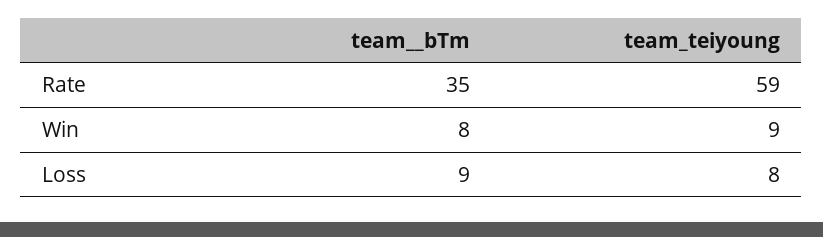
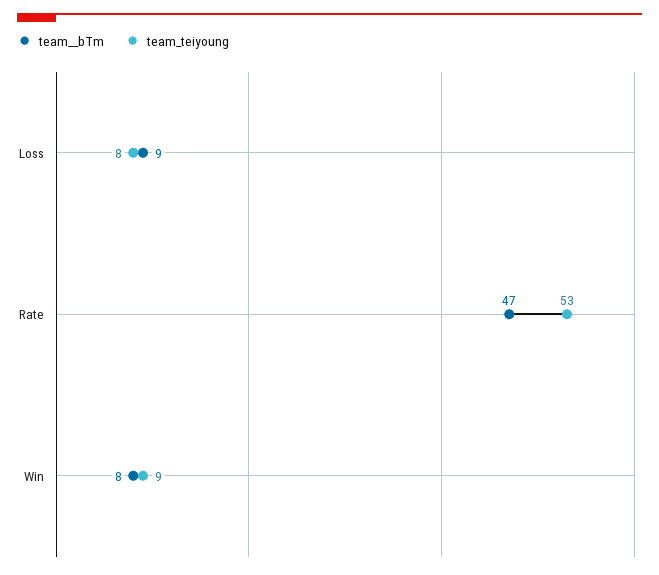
  {
    "team__bTm": {
-     "Rate": 35,
+     "Rate": 47,
      "Win": 8,
      "Loss": 9
    },
    "team_teiyoung": {
-     "Rate": 59,
+     "Rate": 53,
      "Win": 9,
      "Loss": 8
    }
  }

